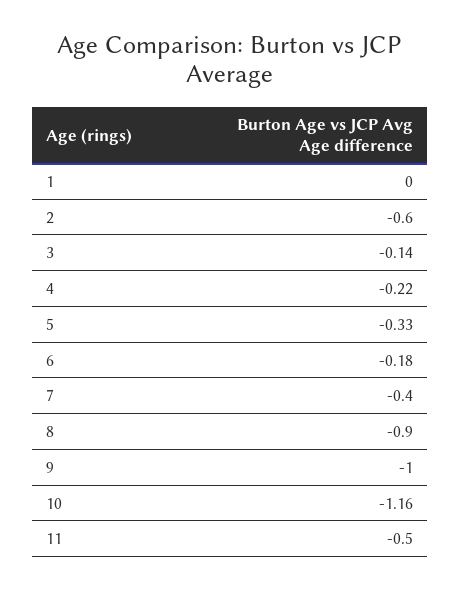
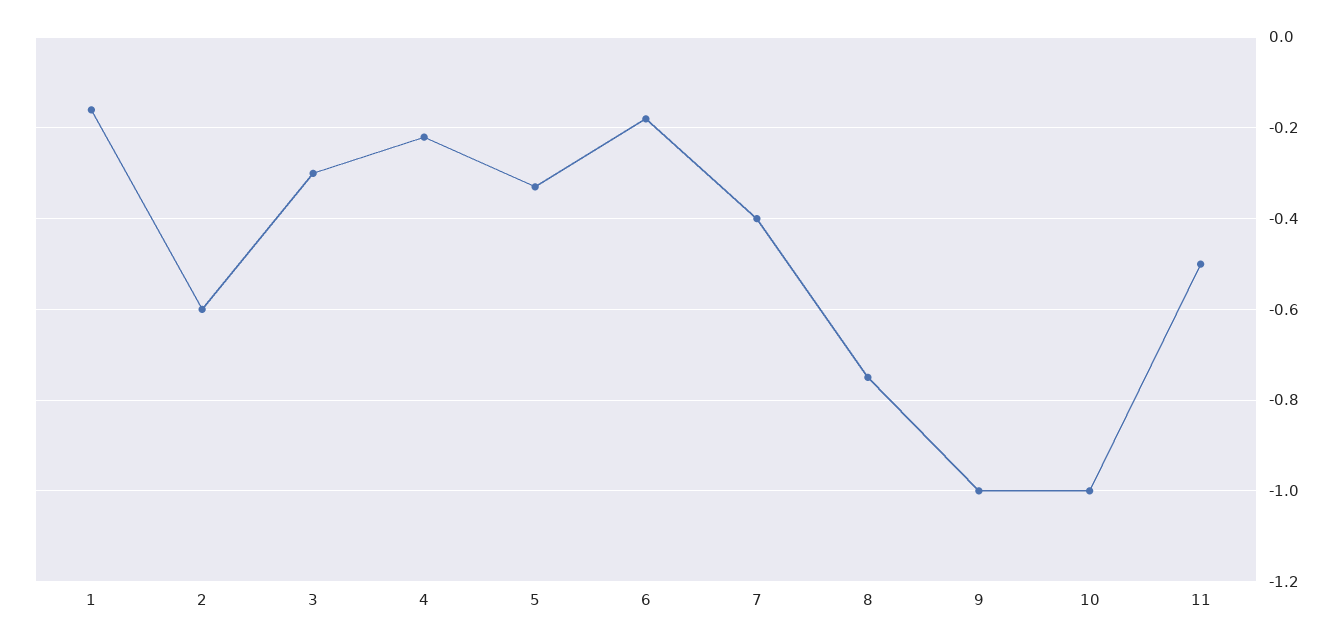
  {
-   "1": 0,
+   "1": -0.15,
    "2": -0.6,
-   "3": -0.14,
+   "3": -0.3,
    "4": -0.22,
    "5": -0.33,
    "6": -0.18,
    "7": -0.4,
-   "8": -0.9,
+   "8": -0.75,
    "9": -1,
-   "10": -1.16,
+   "10": -1,
    "11": -0.5
  }

